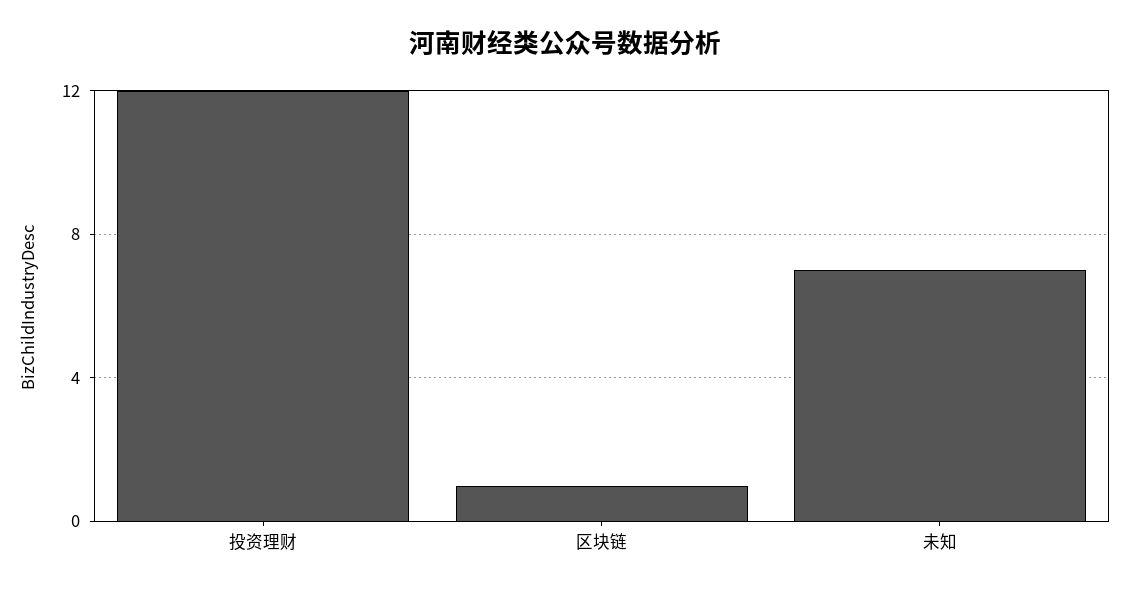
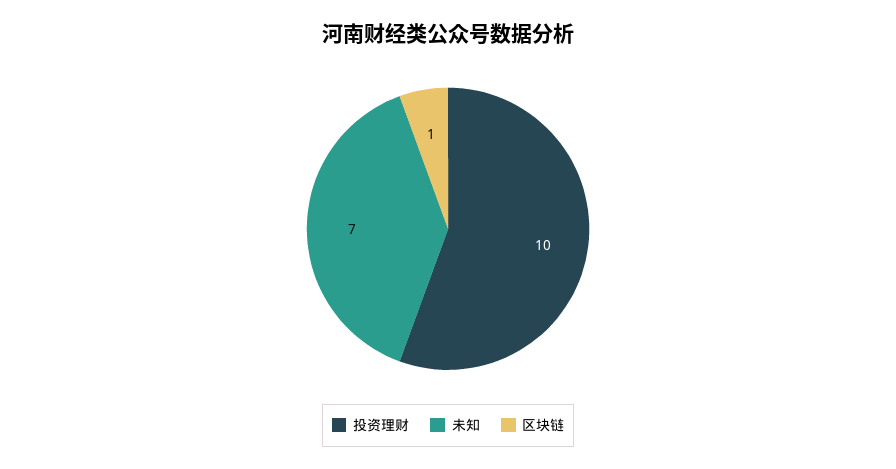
  {
-   "投资理财": 12,
+   "投资理财": 10,
    "区块链": 1,
    "未知": 7
  }

